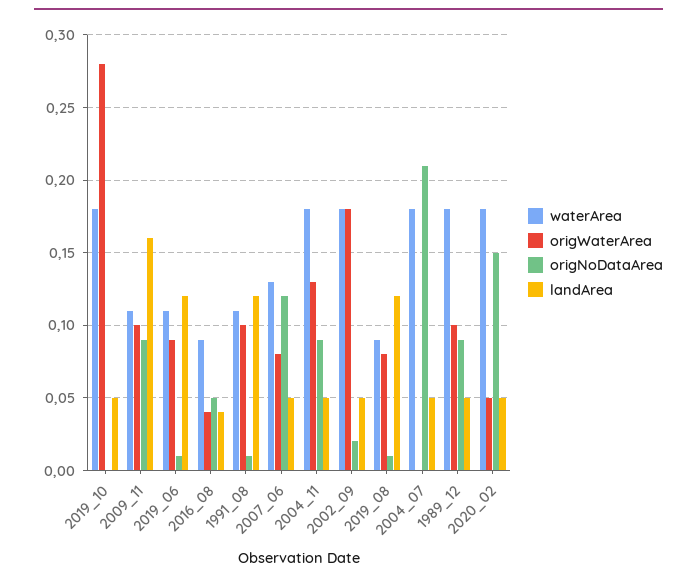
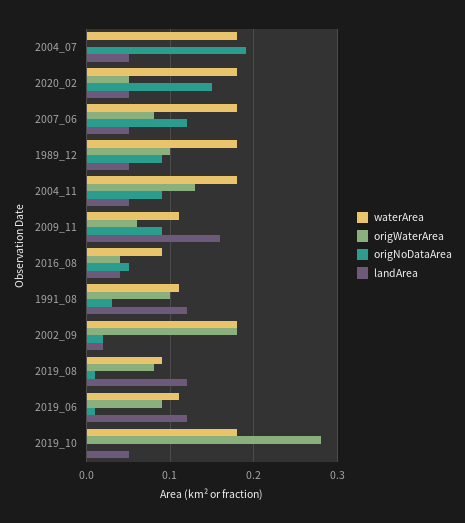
  {
    "waterArea": {
      "2019_10": 0.18,
      "2009_11": 0.11,
      "2019_06": 0.11,
      "2016_08": 0.09,
      "1991_08": 0.11,
-     "2007_06": 0.13,
+     "2007_06": 0.18,
      "2004_11": 0.18,
      "2002_09": 0.18,
      "2019_08": 0.09,
      "2004_07": 0.18,
      "1989_12": 0.18,
      "2020_02": 0.18
    },
    "origWaterArea": {
      "2019_10": 0.28,
-     "2009_11": 0.1,
+     "2009_11": 0.06,
      "2019_06": 0.09,
      "2016_08": 0.04,
      "1991_08": 0.1,
      "2007_06": 0.08,
      "2004_11": 0.13,
      "2002_09": 0.18,
      "2019_08": 0.08,
      "2004_07": 0,
      "1989_12": 0.1,
      "2020_02": 0.05
    },
    "origNoDataArea": {
      "2019_10": 0,
      "2009_11": 0.09,
      "2019_06": 0.01,
      "2016_08": 0.05,
-     "1991_08": 0.01,
+     "1991_08": 0.03,
      "2007_06": 0.12,
      "2004_11": 0.09,
      "2002_09": 0.02,
      "2019_08": 0.01,
-     "2004_07": 0.21,
+     "2004_07": 0.19,
      "1989_12": 0.09,
      "2020_02": 0.15
    },
    "landArea": {
      "2019_10": 0.05,
      "2009_11": 0.16,
      "2019_06": 0.12,
      "2016_08": 0.04,
      "1991_08": 0.12,
      "2007_06": 0.05,
      "2004_11": 0.05,
-     "2002_09": 0.05,
+     "2002_09": 0.02,
      "2019_08": 0.12,
      "2004_07": 0.05,
      "1989_12": 0.05,
      "2020_02": 0.05
    }
  }

